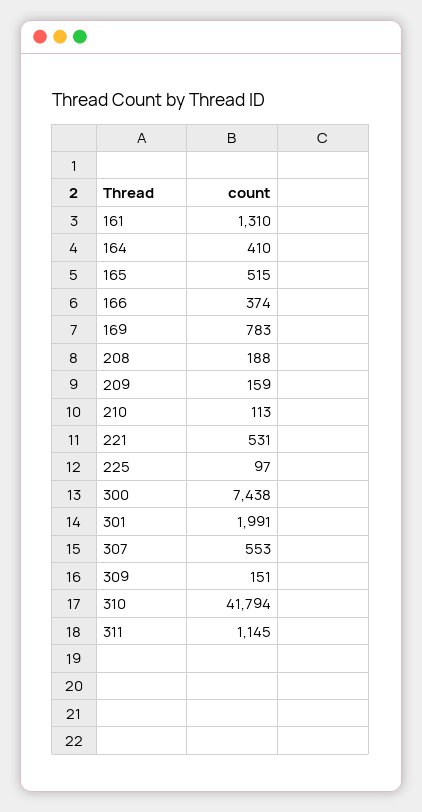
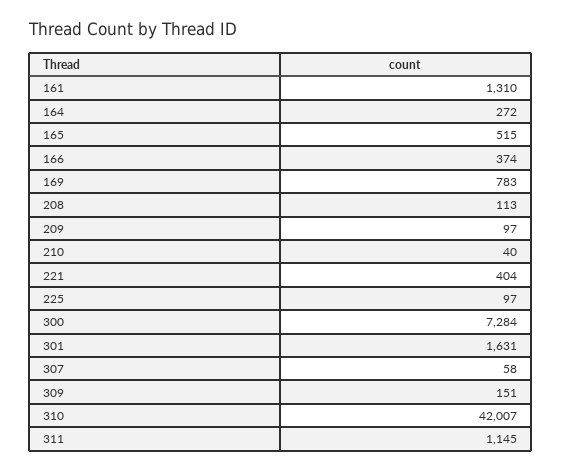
  {
    "161": 1310,
-   "164": 410,
+   "164": 272,
    "165": 515,
    "166": 374,
    "169": 783,
-   "208": 188,
+   "208": 113,
-   "209": 159,
+   "209": 97,
-   "210": 113,
+   "210": 40,
-   "221": 531,
+   "221": 404,
    "225": 97,
-   "300": 7438,
+   "300": 7284,
-   "301": 1991,
+   "301": 1631,
-   "307": 553,
+   "307": 58,
    "309": 151,
-   "310": 41794,
+   "310": 42007,
    "311": 1145
  }

